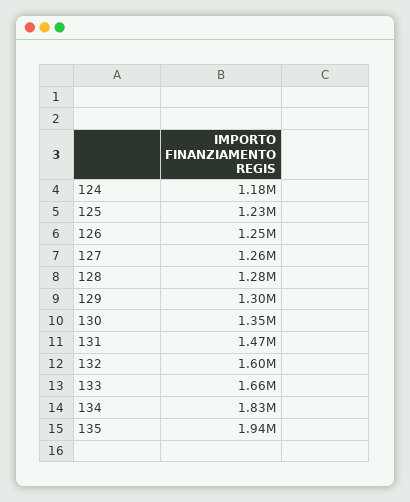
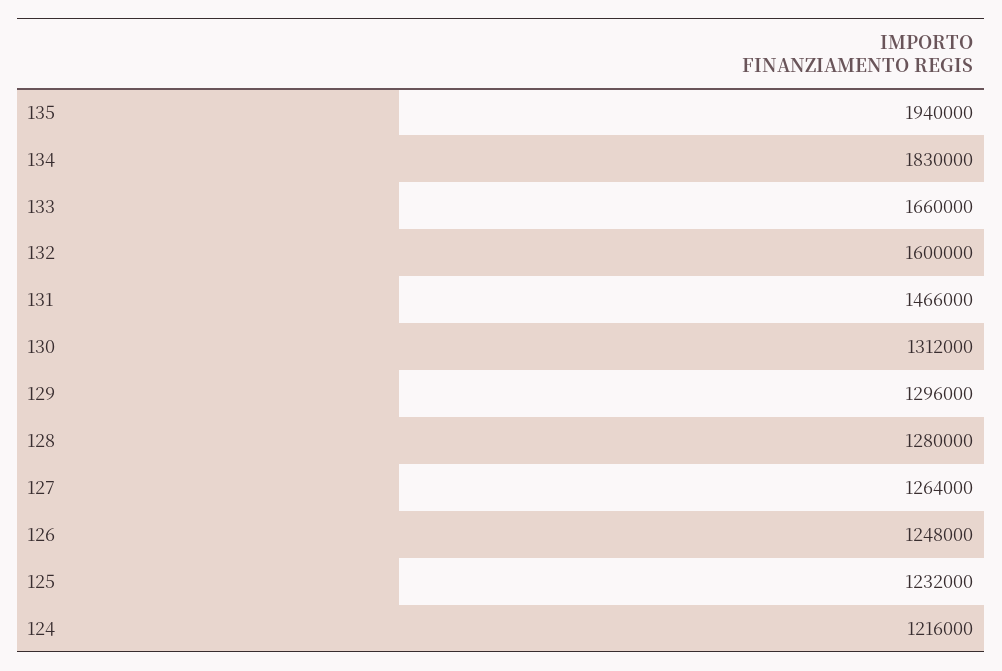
  {
-   "124": 1180000,
+   "124": 1216000,
    "125": 1232000,
    "126": 1248000,
    "127": 1264000,
    "128": 1280000,
    "129": 1296000,
-   "130": 1350000,
+   "130": 1312000,
    "131": 1466000,
    "132": 1600000,
    "133": 1660000,
    "134": 1830000,
    "135": 1940000
  }

